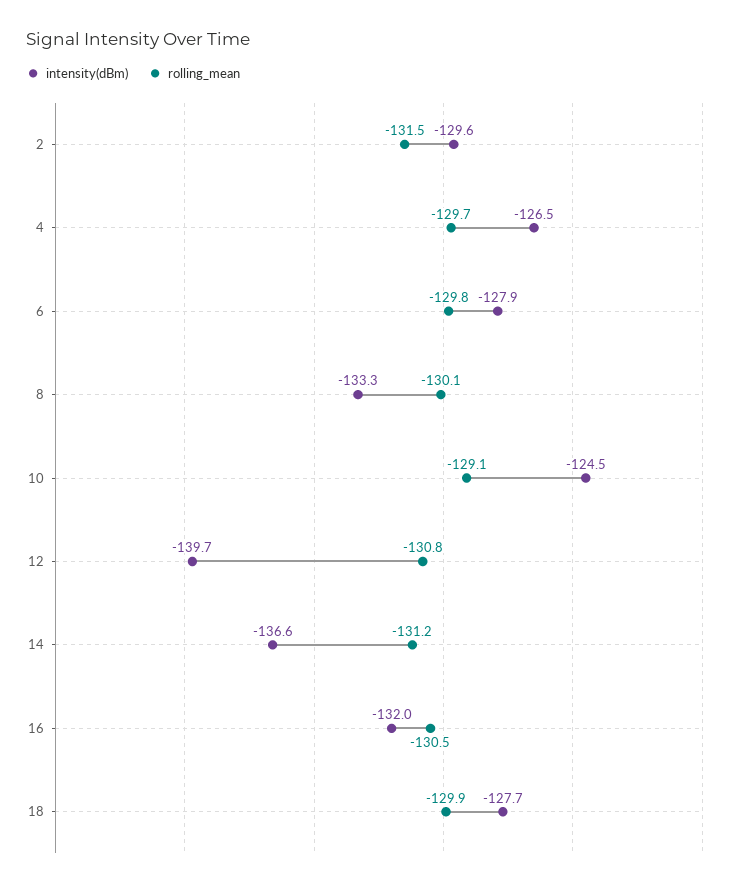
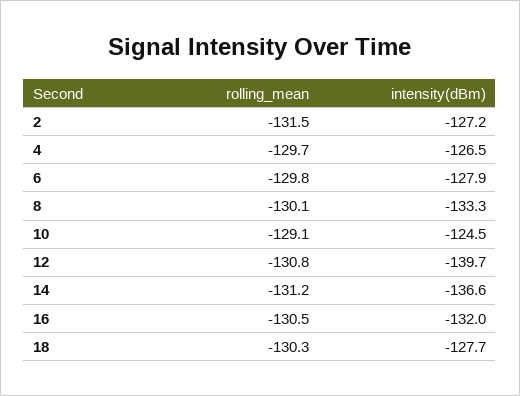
  {
    "intensity(dBm)": {
-     "2": -129.6,
+     "2": -127.2,
      "4": -126.5,
      "6": -127.9,
      "8": -133.3,
      "10": -124.5,
      "12": -139.7,
      "14": -136.6,
      "16": -132,
      "18": -127.7
    },
    "rolling_mean": {
      "2": -131.5,
      "4": -129.7,
      "6": -129.8,
      "8": -130.1,
      "10": -129.1,
      "12": -130.8,
      "14": -131.2,
      "16": -130.5,
-     "18": -129.9
+     "18": -130.3
    }
  }

